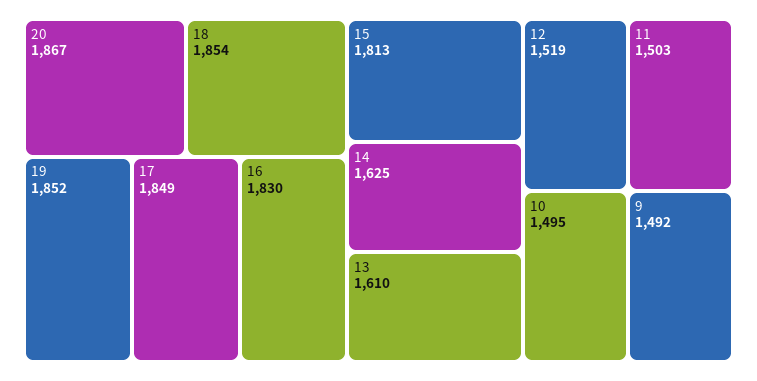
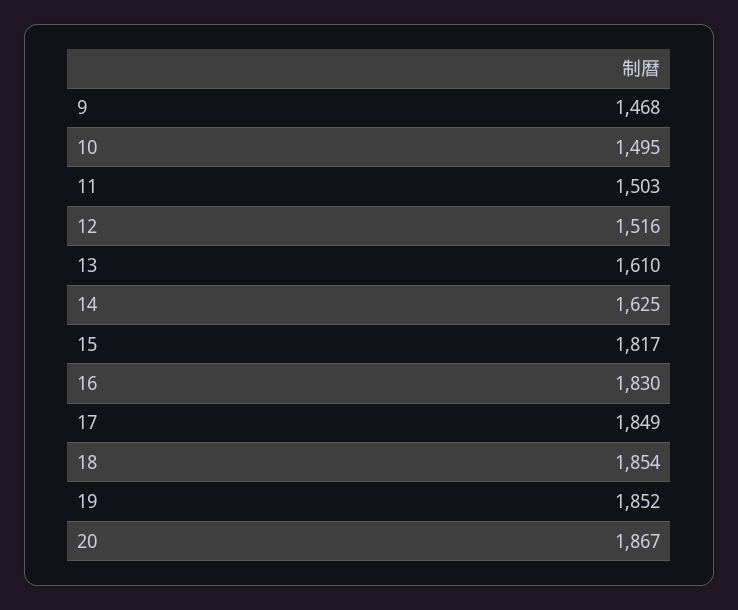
  {
    "20": 1867,
    "18": 1854,
    "19": 1852,
    "17": 1849,
    "16": 1830,
-   "15": 1813,
+   "15": 1817,
    "14": 1625,
    "13": 1610,
-   "12": 1519,
+   "12": 1516,
    "11": 1503,
    "10": 1495,
-   "9": 1492
+   "9": 1468
  }

